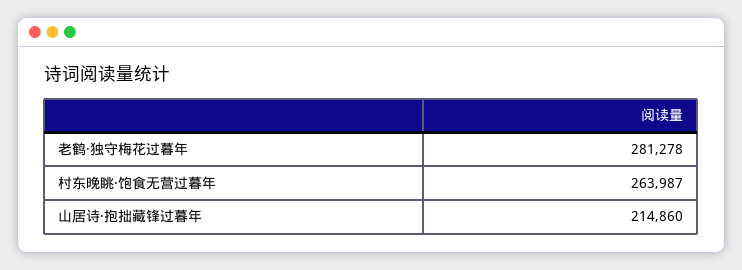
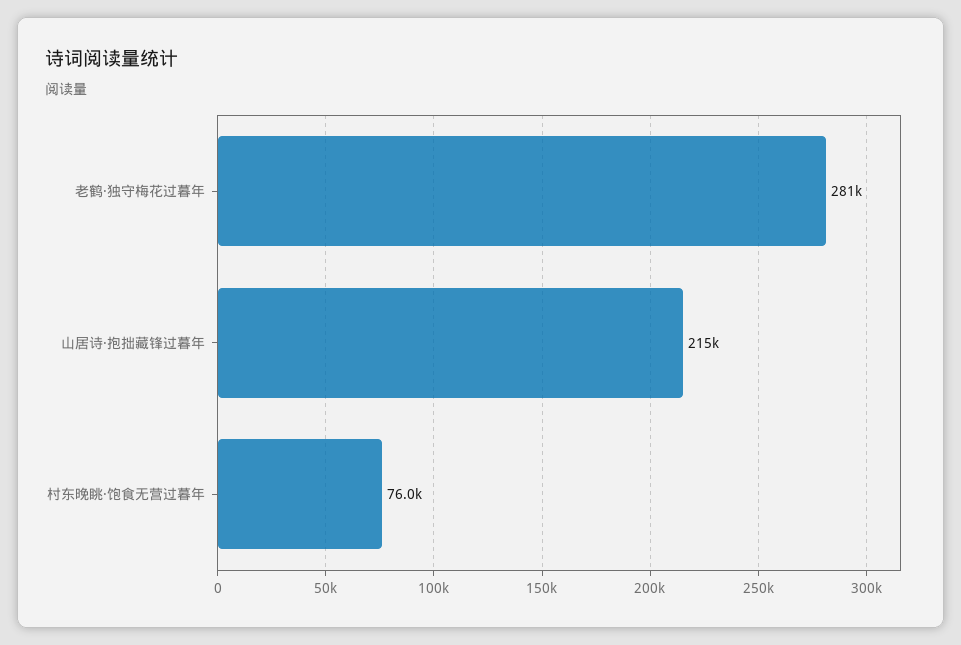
  {
    "老鹤·独守梅花过暮年": 281278,
-   "村东晚眺·饱食无营过暮年": 263987,
+   "村东晚眺·饱食无营过暮年": 76000,
    "山居诗·抱拙藏锋过暮年": 214860
  }

